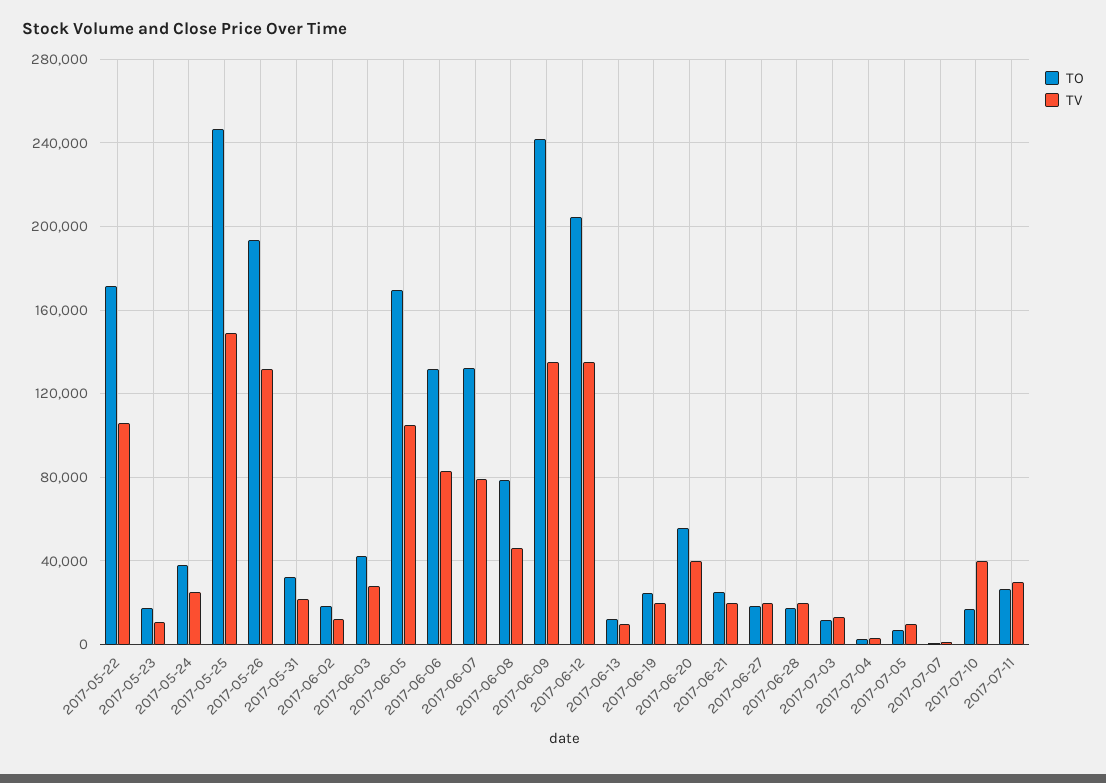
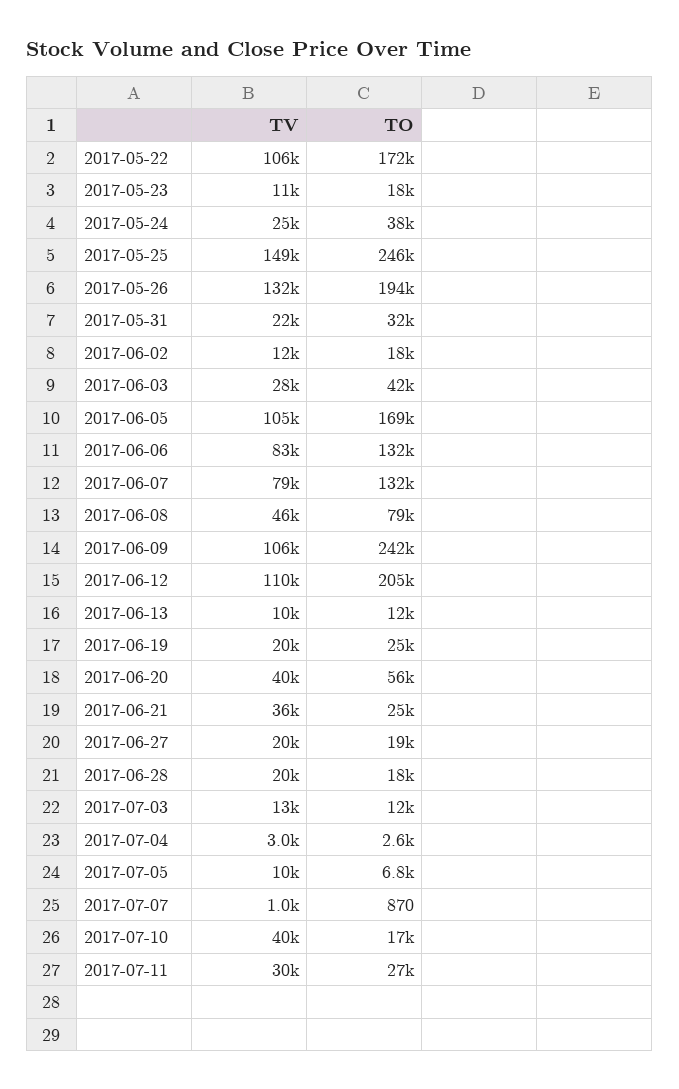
  {
    "TO": {
      "2017-05-22": 172000,
      "2017-05-23": 18000,
      "2017-05-24": 38000,
      "2017-05-25": 246000,
      "2017-05-26": 194000,
      "2017-05-31": 32000,
      "2017-06-02": 18000,
      "2017-06-03": 42000,
      "2017-06-05": 169000,
      "2017-06-06": 132000,
      "2017-06-07": 132000,
      "2017-06-08": 79000,
      "2017-06-09": 242000,
      "2017-06-12": 205000,
      "2017-06-13": 12000,
      "2017-06-19": 25000,
      "2017-06-20": 56000,
      "2017-06-21": 25000,
      "2017-06-27": 19000,
      "2017-06-28": 18000,
      "2017-07-03": 12000,
      "2017-07-04": 2600,
      "2017-07-05": 6800,
      "2017-07-07": 870,
      "2017-07-10": 17000,
      "2017-07-11": 27000
    },
    "TV": {
      "2017-05-22": 106000,
      "2017-05-23": 11000,
      "2017-05-24": 25000,
      "2017-05-25": 149000,
      "2017-05-26": 132000,
      "2017-05-31": 22000,
      "2017-06-02": 12000,
      "2017-06-03": 28000,
      "2017-06-05": 105000,
      "2017-06-06": 83000,
      "2017-06-07": 79000,
      "2017-06-08": 46000,
-     "2017-06-09": 135000,
+     "2017-06-09": 106000,
-     "2017-06-12": 135000,
+     "2017-06-12": 110000,
      "2017-06-13": 10000,
      "2017-06-19": 20000,
      "2017-06-20": 40000,
-     "2017-06-21": 20000,
+     "2017-06-21": 36000,
      "2017-06-27": 20000,
      "2017-06-28": 20000,
      "2017-07-03": 13000,
      "2017-07-04": 3000,
      "2017-07-05": 10000,
      "2017-07-07": 1000,
      "2017-07-10": 40000,
      "2017-07-11": 30000
    }
  }

